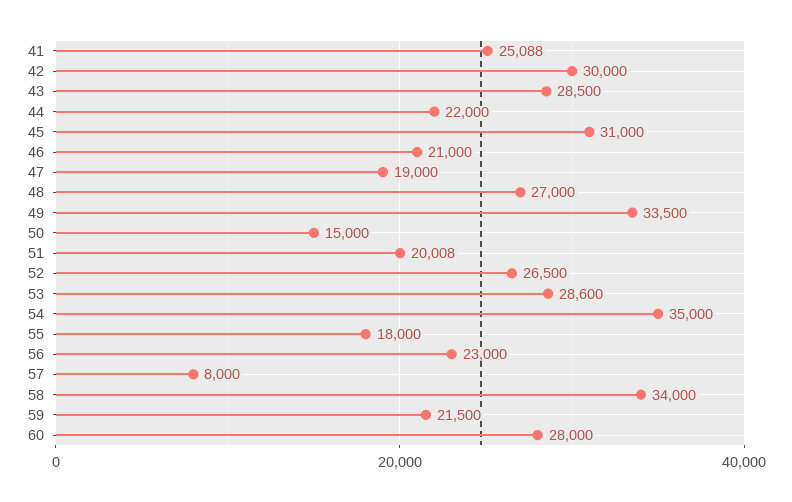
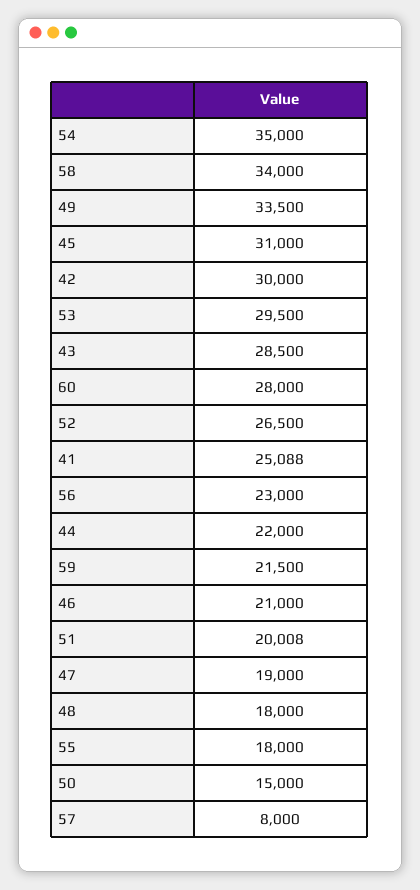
  {
    "41": 25088,
    "42": 30000,
    "43": 28500,
    "44": 22000,
    "45": 31000,
    "46": 21000,
    "47": 19000,
-   "48": 27000,
+   "48": 18000,
    "49": 33500,
    "50": 15000,
    "51": 20008,
    "52": 26500,
-   "53": 28600,
+   "53": 29500,
    "54": 35000,
    "55": 18000,
    "56": 23000,
    "57": 8000,
    "58": 34000,
    "59": 21500,
    "60": 28000
  }

